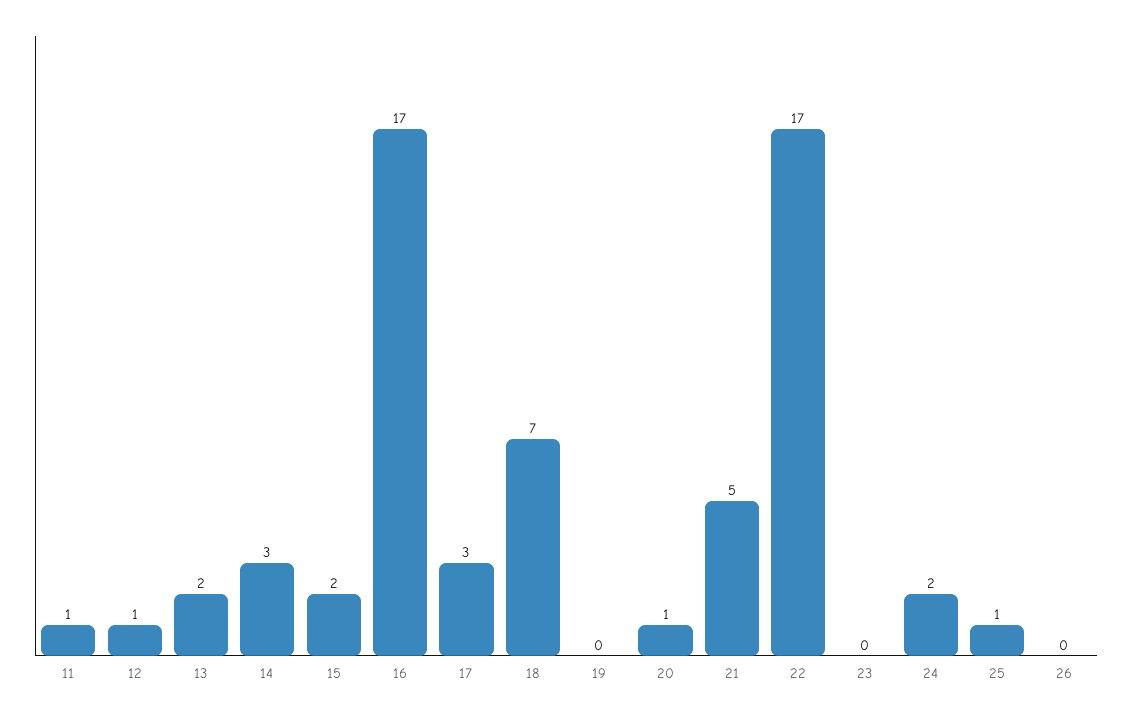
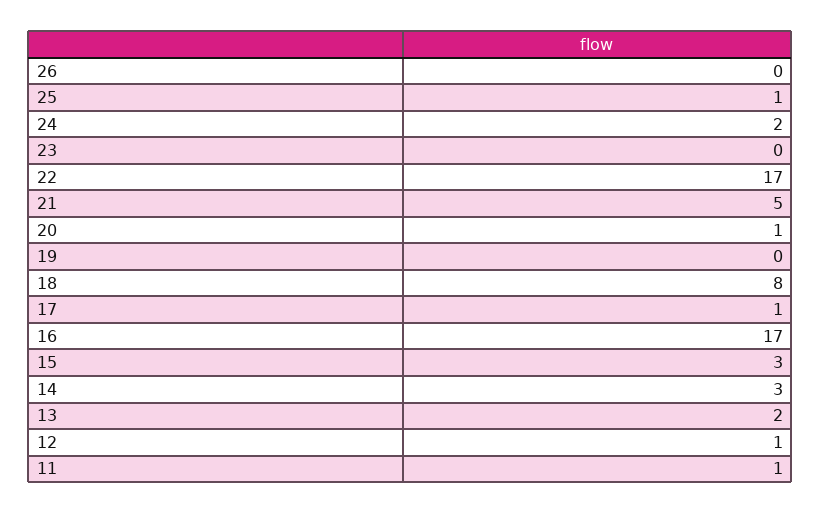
  {
    "11": 1,
    "12": 1,
    "13": 2,
    "14": 3,
-   "15": 2,
+   "15": 3,
    "16": 17,
-   "17": 3,
+   "17": 1,
-   "18": 7,
+   "18": 8,
    "19": 0,
    "20": 1,
    "21": 5,
    "22": 17,
    "23": 0,
    "24": 2,
    "25": 1,
    "26": 0
  }

